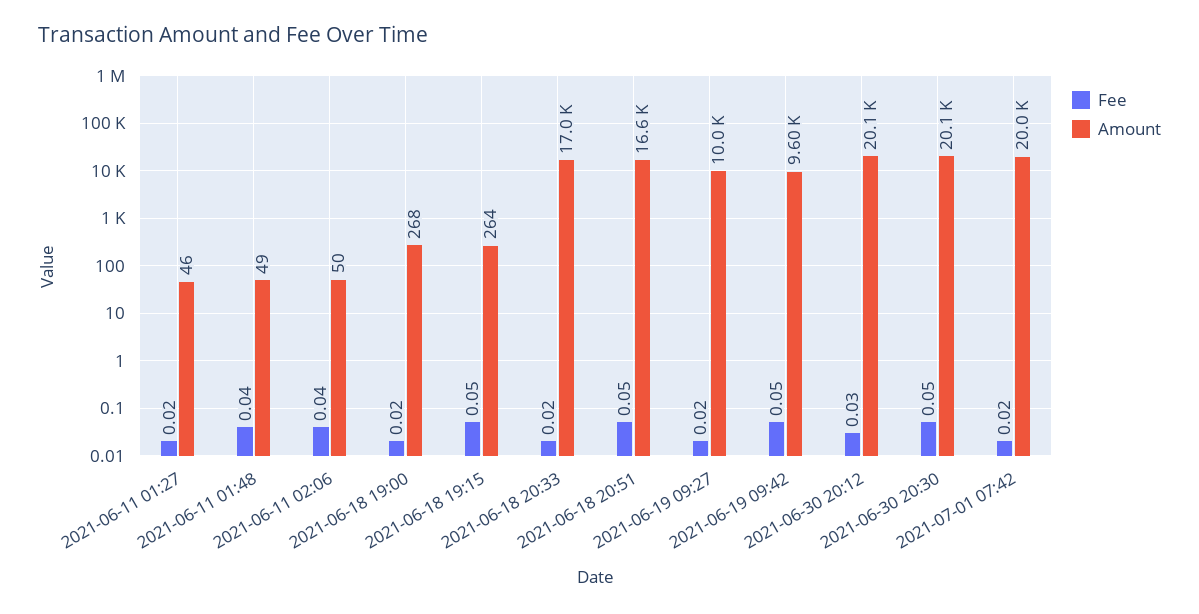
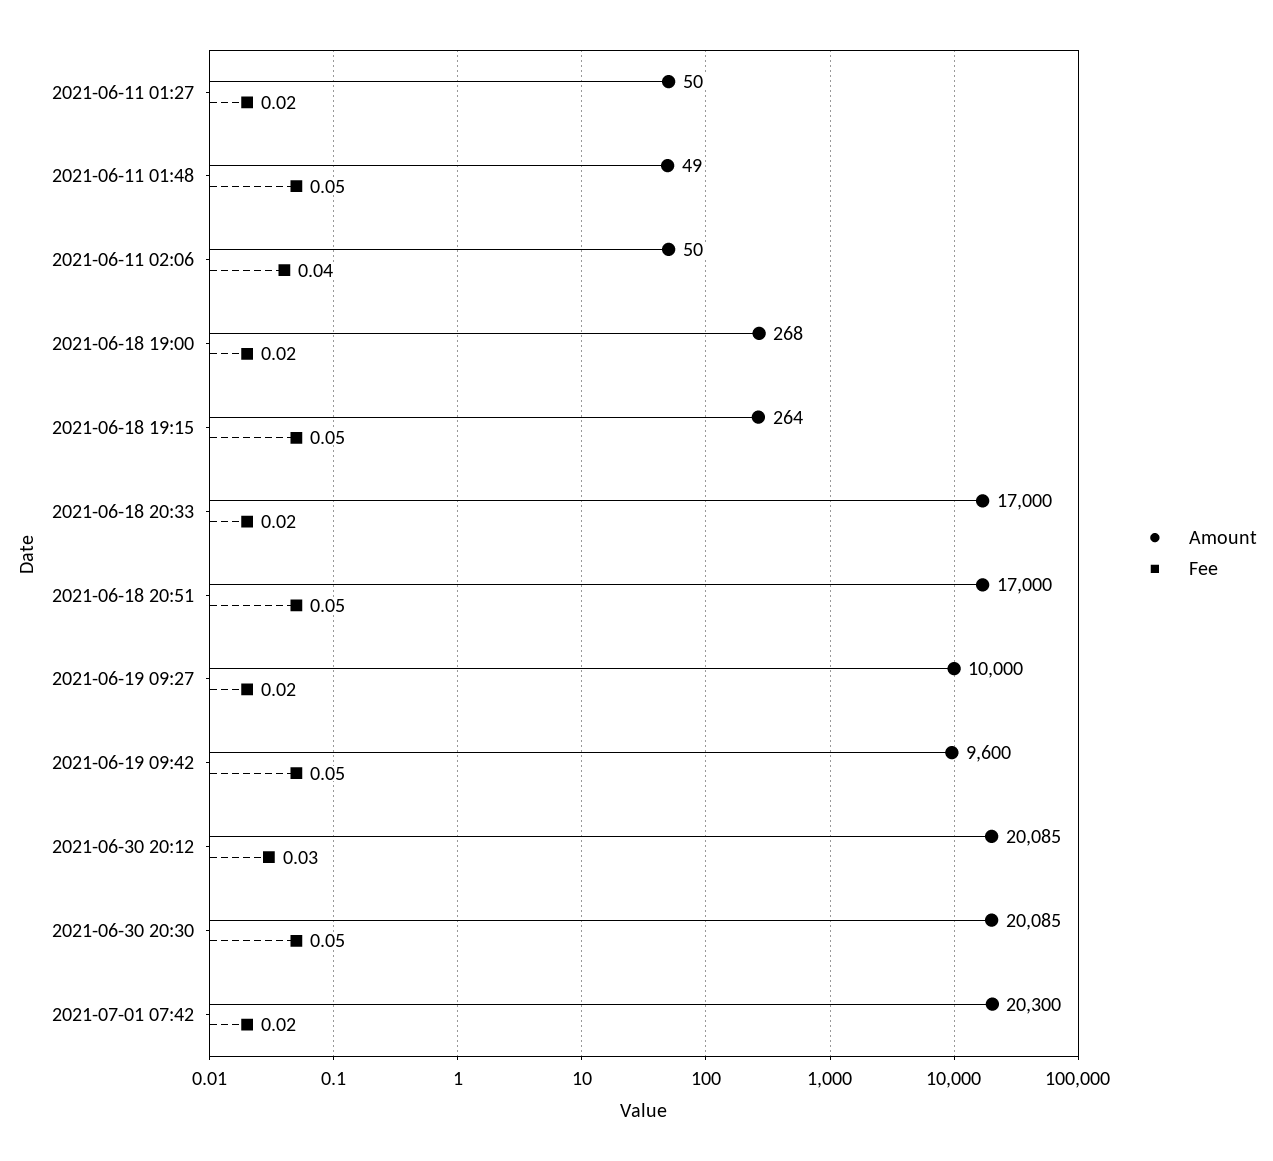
  {
    "Fee": {
      "2021-06-11 01:27": 0.02,
-     "2021-06-11 01:48": 0.04,
+     "2021-06-11 01:48": 0.05,
      "2021-06-11 02:06": 0.04,
      "2021-06-18 19:00": 0.02,
      "2021-06-18 19:15": 0.05,
      "2021-06-18 20:33": 0.02,
      "2021-06-18 20:51": 0.05,
      "2021-06-19 09:27": 0.02,
      "2021-06-19 09:42": 0.05,
      "2021-06-30 20:12": 0.03,
      "2021-06-30 20:30": 0.05,
      "2021-07-01 07:42": 0.02
    },
    "Amount": {
-     "2021-06-11 01:27": 46,
+     "2021-06-11 01:27": 50,
      "2021-06-11 01:48": 49,
      "2021-06-11 02:06": 50,
      "2021-06-18 19:00": 268,
      "2021-06-18 19:15": 264,
      "2021-06-18 20:33": 17000,
-     "2021-06-18 20:51": 16600,
+     "2021-06-18 20:51": 17000,
      "2021-06-19 09:27": 10000,
      "2021-06-19 09:42": 9600,
      "2021-06-30 20:12": 20085,
      "2021-06-30 20:30": 20085,
-     "2021-07-01 07:42": 20000
+     "2021-07-01 07:42": 20300
    }
  }

